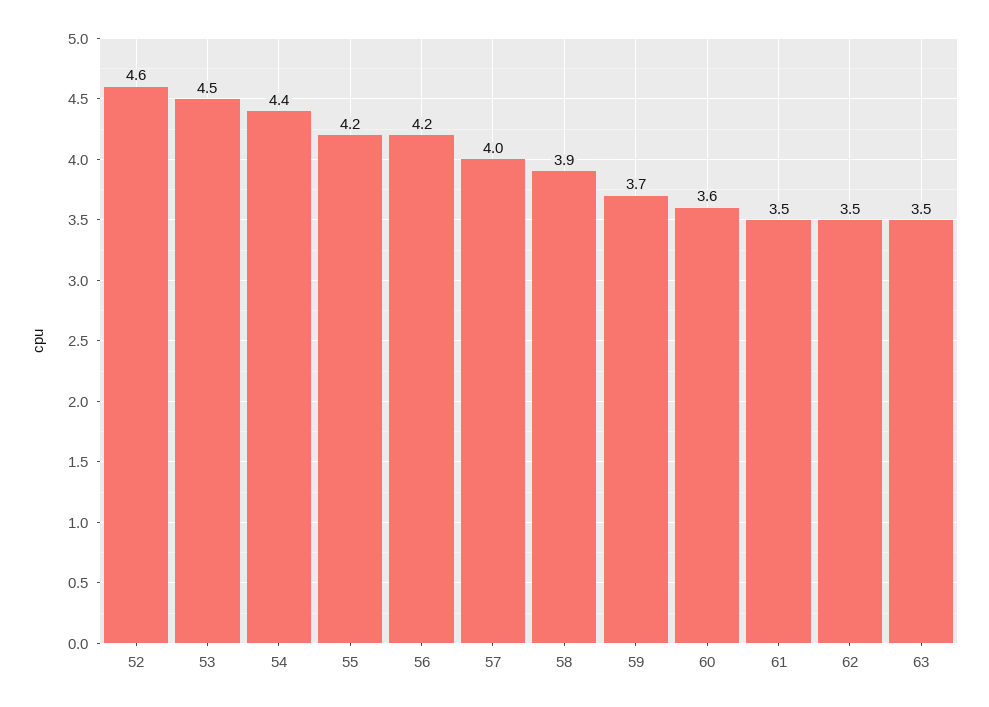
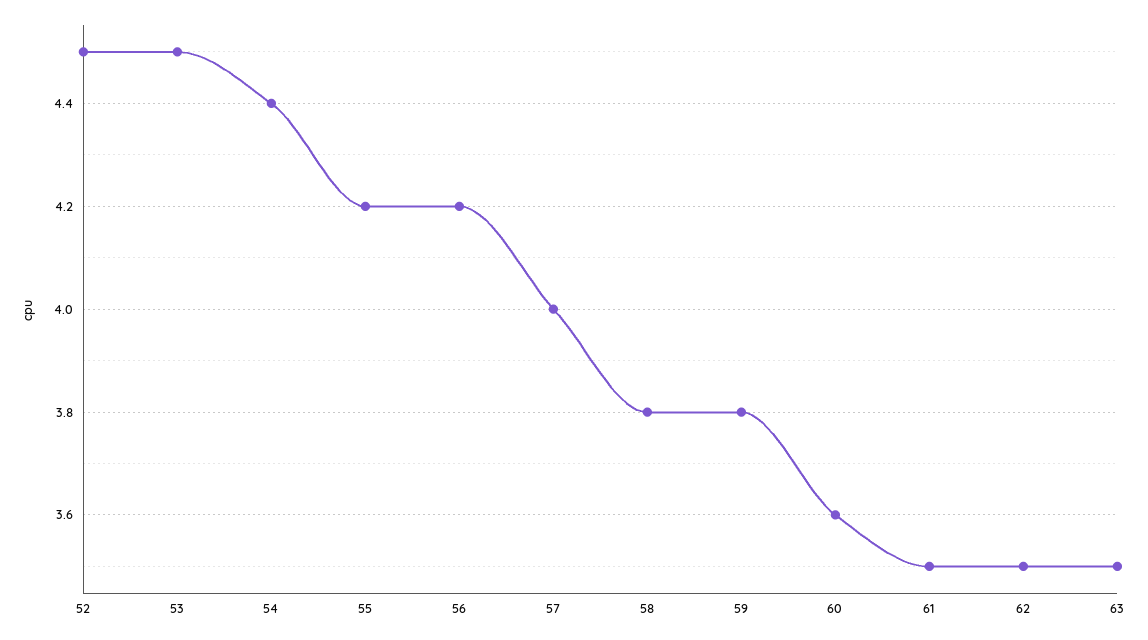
  {
-   "52": 4.6,
+   "52": 4.5,
    "53": 4.5,
    "54": 4.4,
    "55": 4.2,
    "56": 4.2,
    "57": 4,
-   "58": 3.9,
+   "58": 3.8,
-   "59": 3.7,
+   "59": 3.8,
    "60": 3.6,
    "61": 3.5,
    "62": 3.5,
    "63": 3.5
  }

